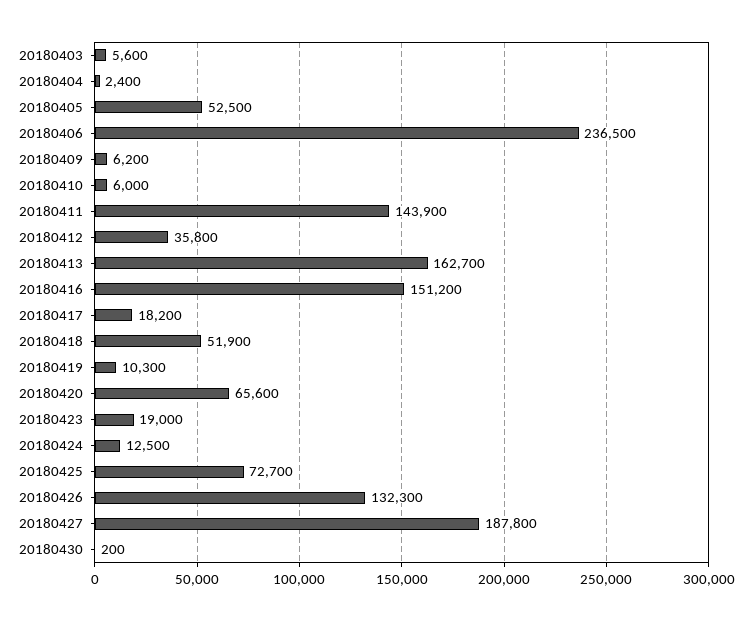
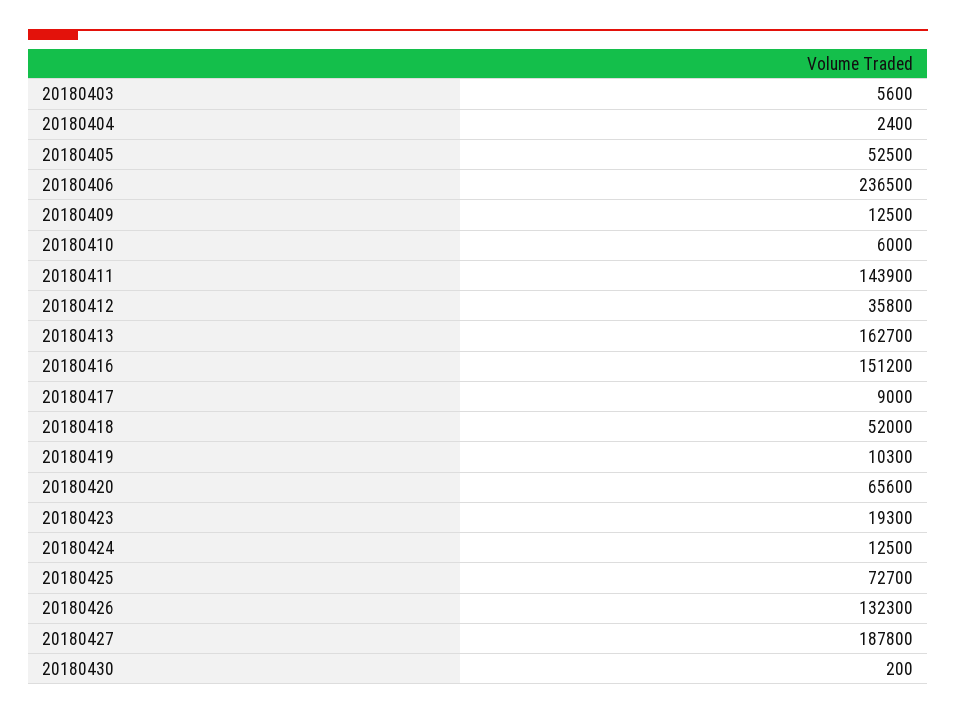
  {
    "20180403": 5600,
    "20180404": 2400,
    "20180405": 52500,
    "20180406": 236500,
-   "20180409": 6200,
+   "20180409": 12500,
    "20180410": 6000,
    "20180411": 143900,
    "20180412": 35800,
    "20180413": 162700,
    "20180416": 151200,
-   "20180417": 18200,
+   "20180417": 9000,
-   "20180418": 51900,
+   "20180418": 52000,
    "20180419": 10300,
    "20180420": 65600,
-   "20180423": 19000,
+   "20180423": 19300,
    "20180424": 12500,
    "20180425": 72700,
    "20180426": 132300,
    "20180427": 187800,
    "20180430": 200
  }

